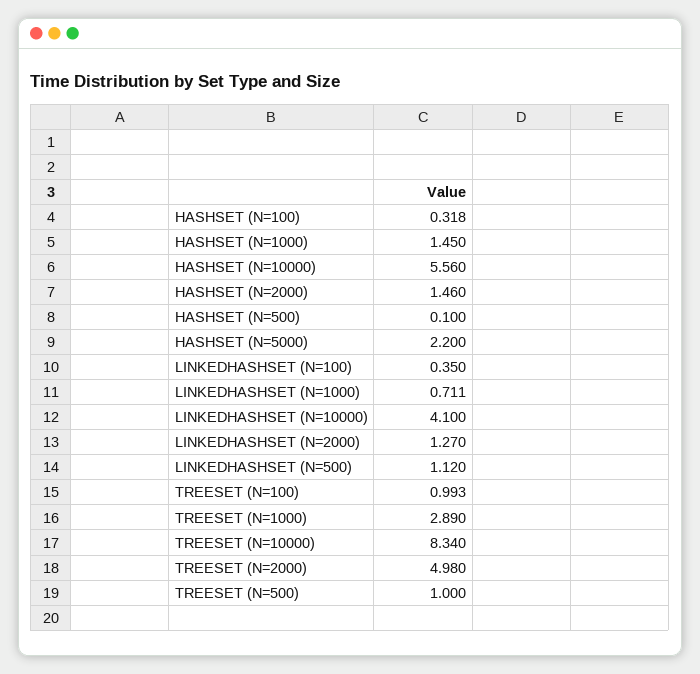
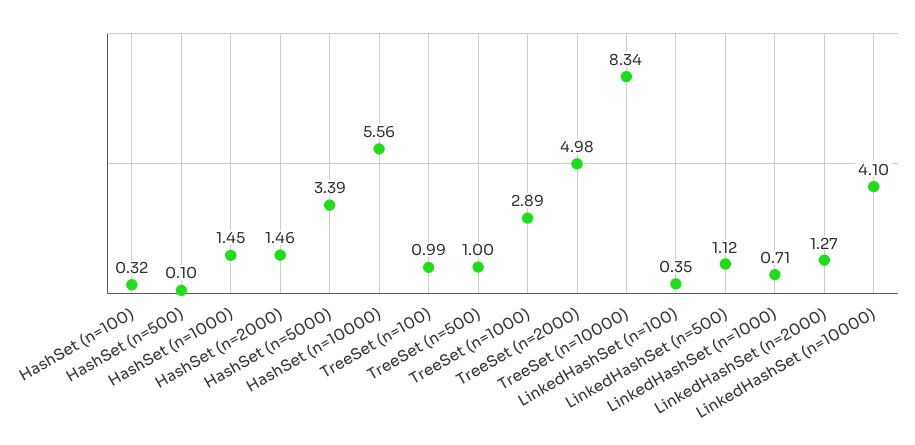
  {
    "HASHSET (N=100)": 0.318,
    "HASHSET (N=1000)": 1.45,
    "HASHSET (N=10000)": 5.56,
    "HASHSET (N=2000)": 1.46,
    "HASHSET (N=500)": 0.1,
-   "HASHSET (N=5000)": 2.2,
+   "HASHSET (N=5000)": 3.39,
    "LINKEDHASHSET (N=100)": 0.35,
    "LINKEDHASHSET (N=1000)": 0.711,
    "LINKEDHASHSET (N=10000)": 4.1,
    "LINKEDHASHSET (N=2000)": 1.27,
    "LINKEDHASHSET (N=500)": 1.12,
    "TREESET (N=100)": 0.993,
    "TREESET (N=1000)": 2.89,
    "TREESET (N=10000)": 8.34,
    "TREESET (N=2000)": 4.98,
    "TREESET (N=500)": 1
  }

